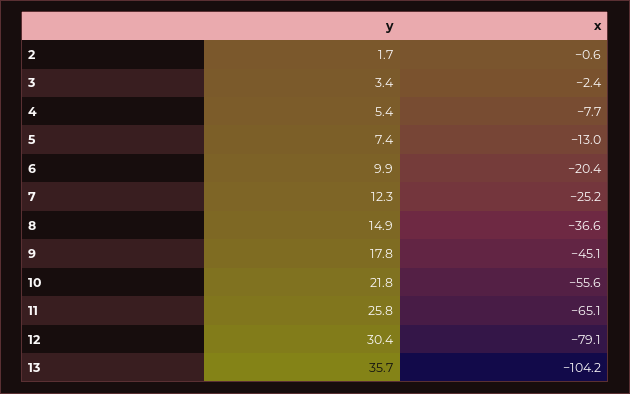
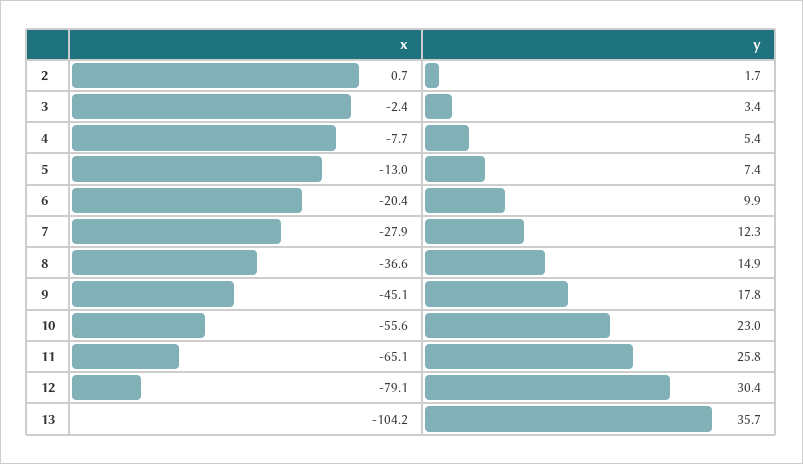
  {
    "y": {
      "2": 1.7,
      "3": 3.4,
      "4": 5.4,
      "5": 7.4,
      "6": 9.9,
      "7": 12.3,
      "8": 14.9,
      "9": 17.8,
-     "10": 21.8,
+     "10": 23,
      "11": 25.8,
      "12": 30.4,
      "13": 35.7
    },
    "x": {
-     "2": -0.6,
+     "2": 0.7,
      "3": -2.4,
      "4": -7.7,
      "5": -13,
      "6": -20.4,
-     "7": -25.2,
+     "7": -27.9,
      "8": -36.6,
      "9": -45.1,
      "10": -55.6,
      "11": -65.1,
      "12": -79.1,
      "13": -104.2
    }
  }

